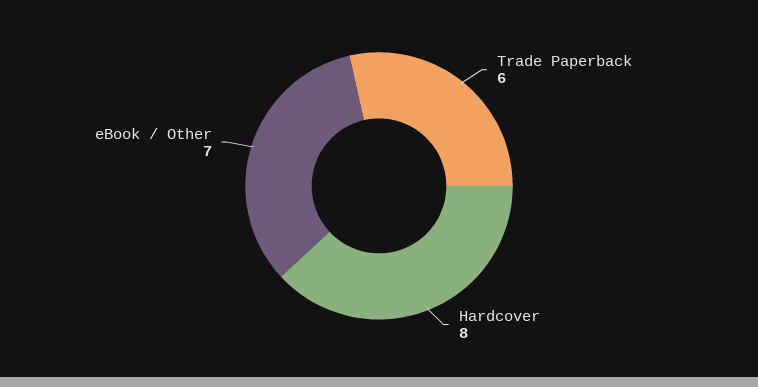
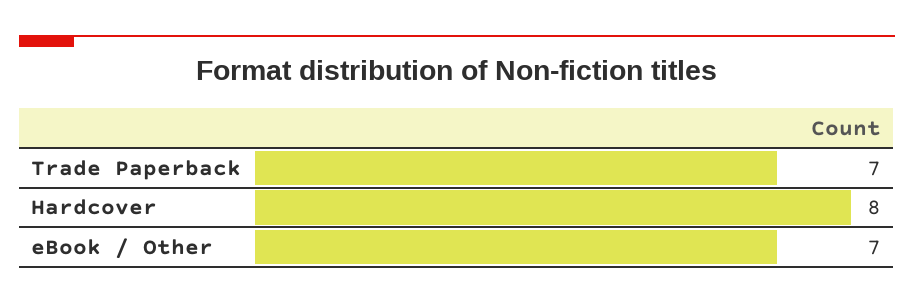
  {
-   "Trade Paperback": 6,
+   "Trade Paperback": 7,
    "Hardcover": 8,
    "eBook / Other": 7
  }

